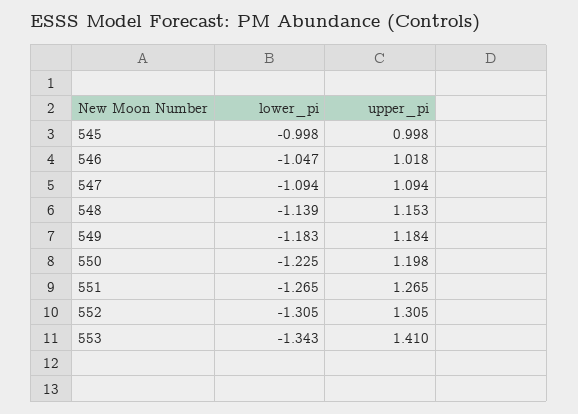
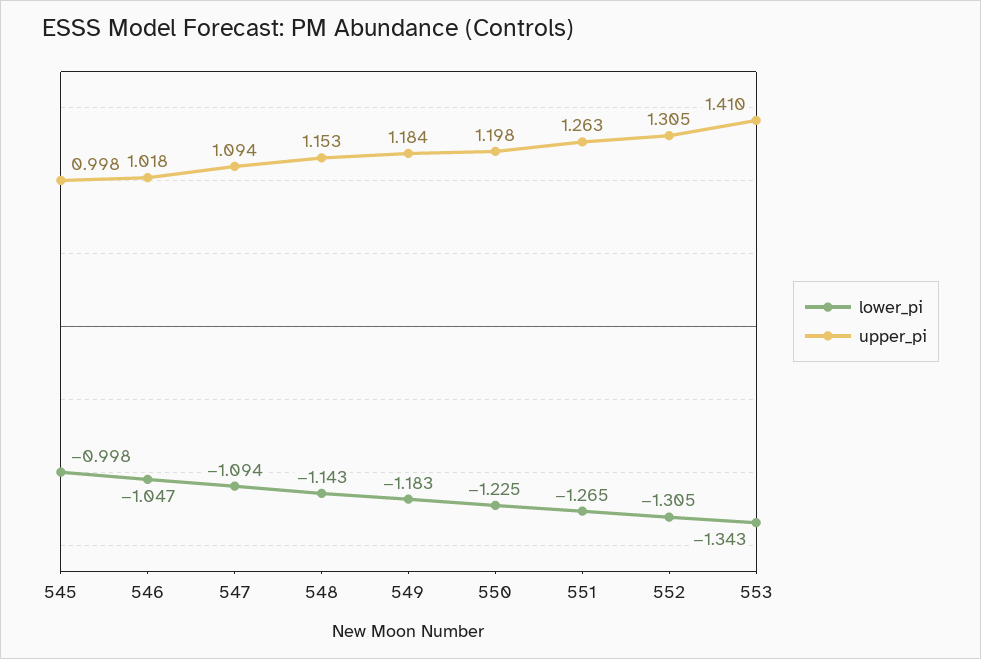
  {
    "lower_pi": {
      "545": -0.998,
      "546": -1.047,
      "547": -1.094,
-     "548": -1.139,
+     "548": -1.143,
      "549": -1.183,
      "550": -1.225,
      "551": -1.265,
      "552": -1.305,
      "553": -1.343
    },
    "upper_pi": {
      "545": 0.998,
      "546": 1.018,
      "547": 1.094,
      "548": 1.153,
      "549": 1.184,
      "550": 1.198,
-     "551": 1.265,
+     "551": 1.263,
      "552": 1.305,
      "553": 1.41
    }
  }

